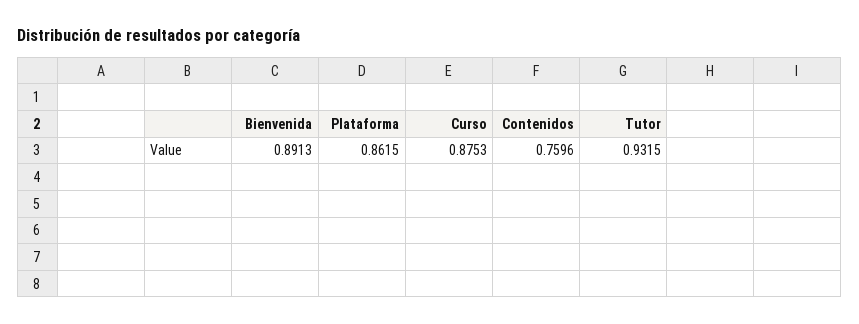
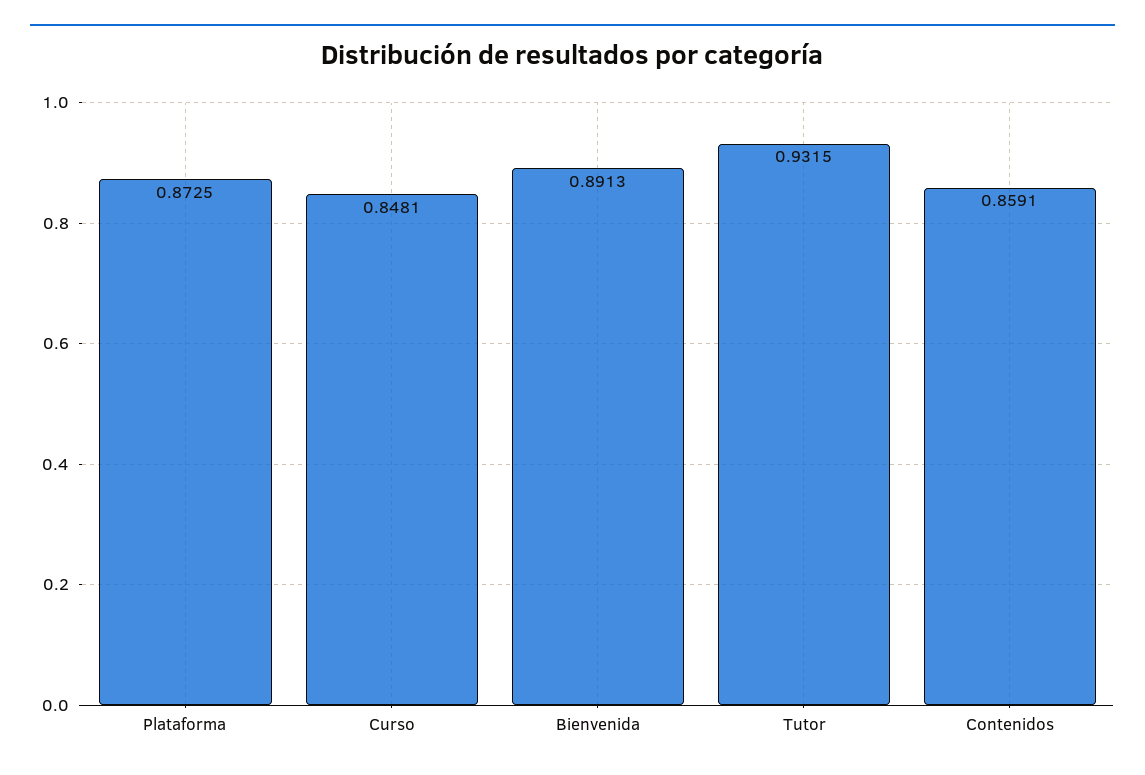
  {
    "Bienvenida": 0.8913,
-   "Plataforma": 0.8615,
+   "Plataforma": 0.8725,
-   "Curso": 0.8753,
+   "Curso": 0.8481,
-   "Contenidos": 0.7596,
+   "Contenidos": 0.8591,
    "Tutor": 0.9315
  }

